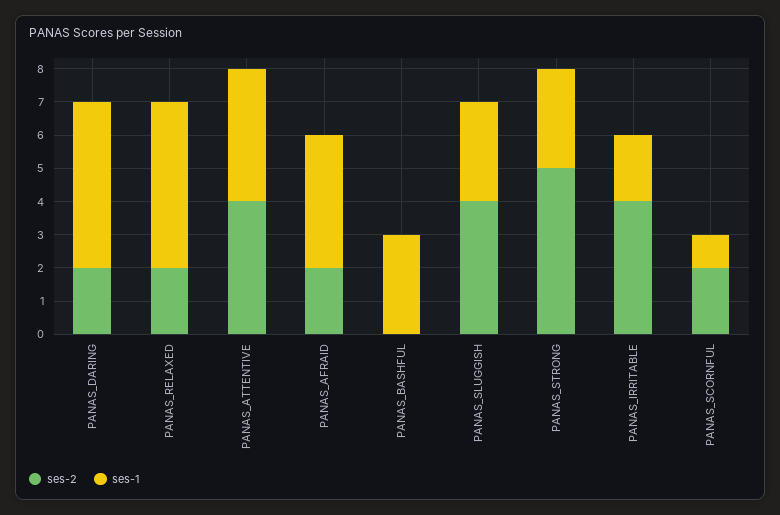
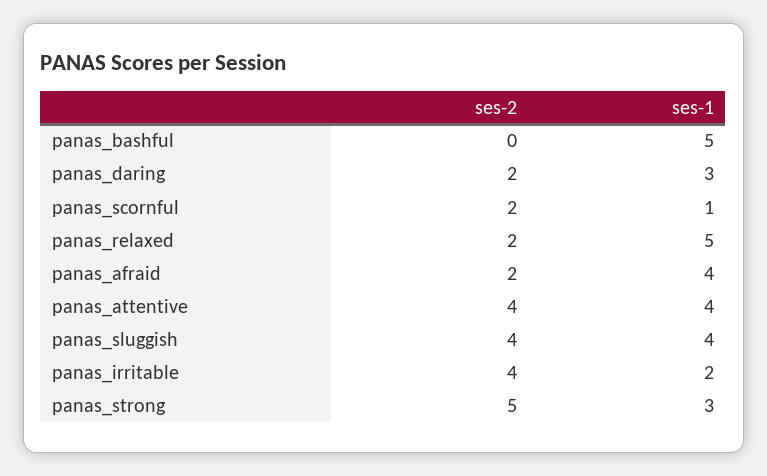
  {
    "ses-2": {
      "PANAS_DARING": 2,
      "PANAS_RELAXED": 2,
      "PANAS_ATTENTIVE": 4,
      "PANAS_AFRAID": 2,
      "PANAS_BASHFUL": 0,
      "PANAS_SLUGGISH": 4,
      "PANAS_STRONG": 5,
      "PANAS_IRRITABLE": 4,
      "PANAS_SCORNFUL": 2
    },
    "ses-1": {
-     "PANAS_DARING": 5,
+     "PANAS_DARING": 3,
      "PANAS_RELAXED": 5,
      "PANAS_ATTENTIVE": 4,
      "PANAS_AFRAID": 4,
-     "PANAS_BASHFUL": 3,
+     "PANAS_BASHFUL": 5,
-     "PANAS_SLUGGISH": 3,
+     "PANAS_SLUGGISH": 4,
      "PANAS_STRONG": 3,
      "PANAS_IRRITABLE": 2,
      "PANAS_SCORNFUL": 1
    }
  }

